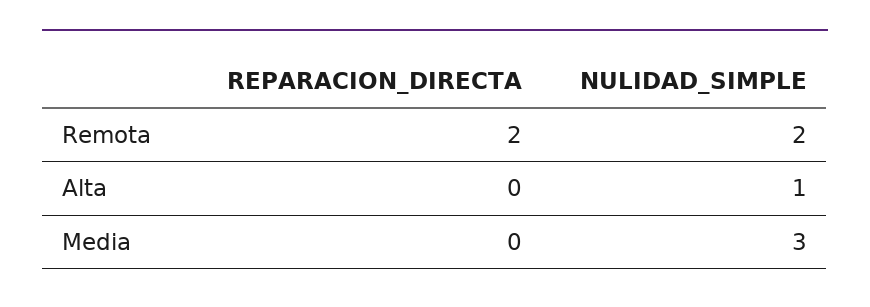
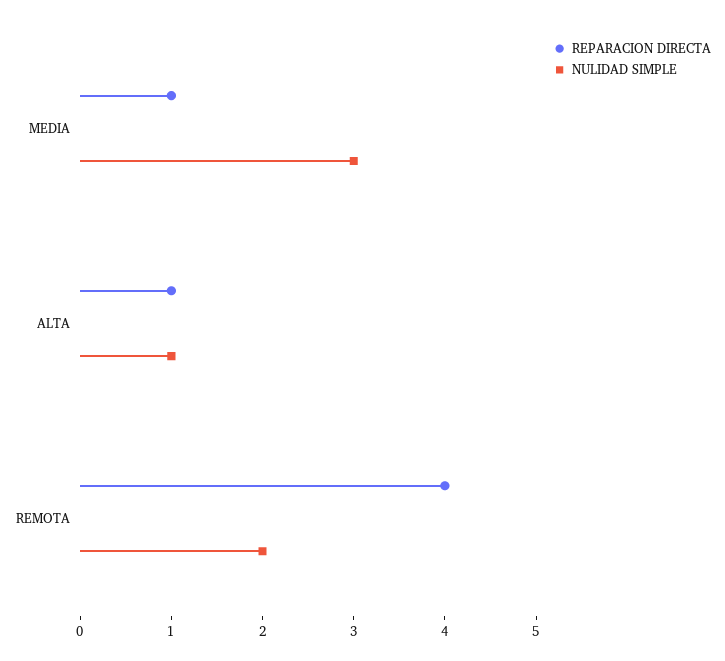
  {
    "REPARACION_DIRECTA": {
-     "Remota": 2,
+     "Remota": 4,
-     "Alta": 0,
+     "Alta": 1,
-     "Media": 0
+     "Media": 1
    },
    "NULIDAD_SIMPLE": {
      "Remota": 2,
      "Alta": 1,
      "Media": 3
    }
  }

